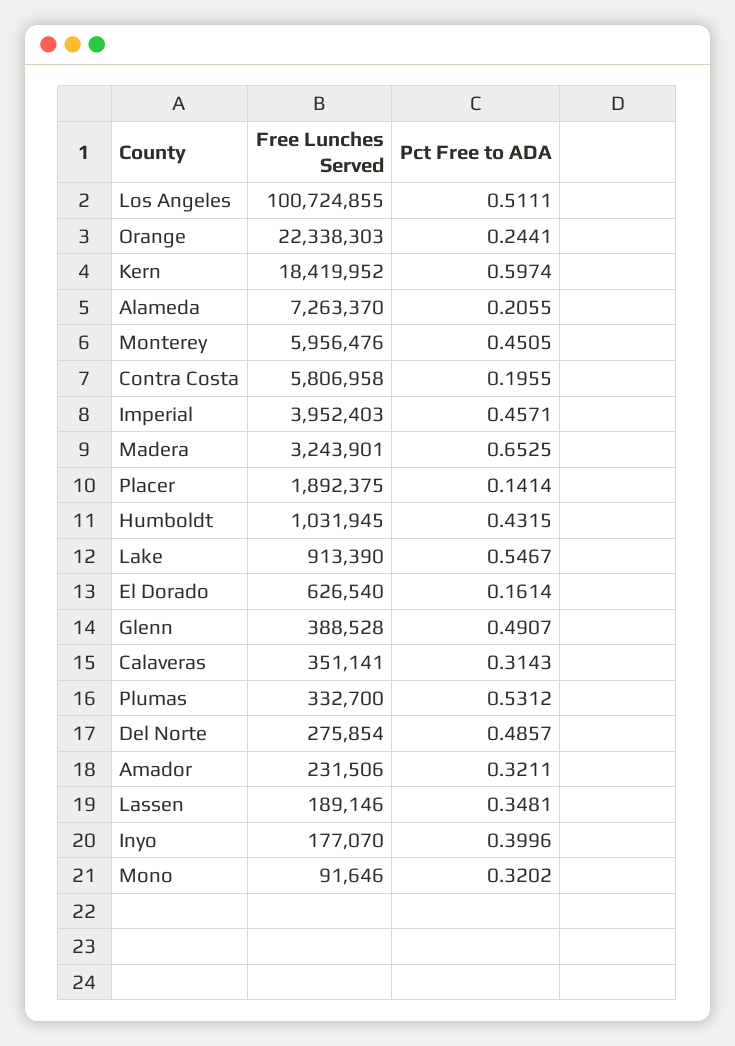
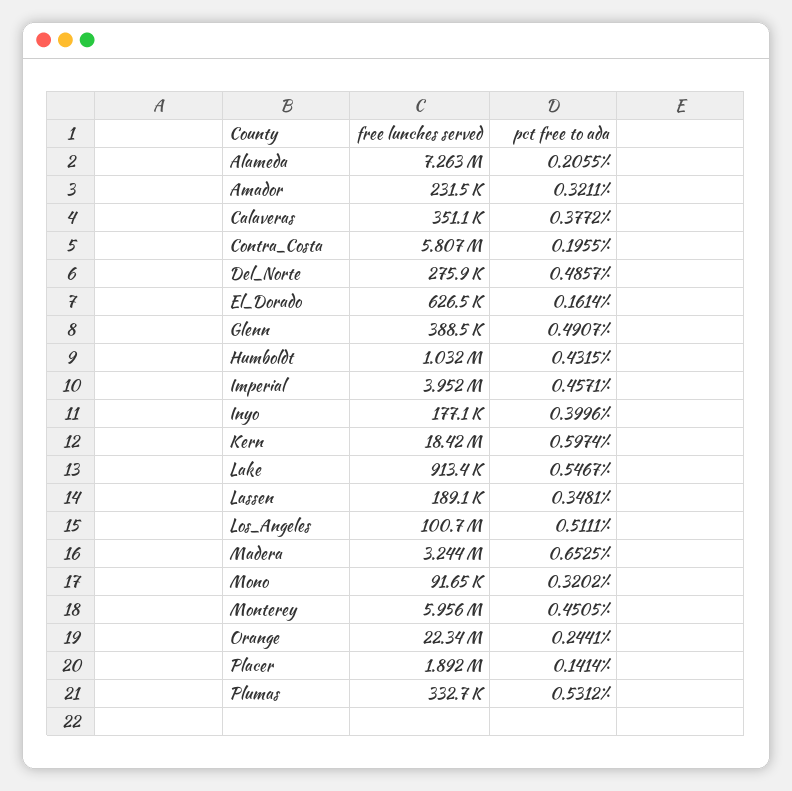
  {
    "Free Lunches Served": {
      "Los Angeles": 100724855,
      "Orange": 22338303,
      "Kern": 18419952,
      "Alameda": 7263370,
      "Monterey": 5956476,
      "Contra Costa": 5806958,
      "Imperial": 3952403,
      "Madera": 3243901,
      "Placer": 1892375,
      "Humboldt": 1031945,
      "Lake": 913390,
      "El Dorado": 626540,
      "Glenn": 388528,
      "Calaveras": 351141,
      "Plumas": 332700,
      "Del Norte": 275854,
      "Amador": 231506,
      "Lassen": 189146,
      "Inyo": 177070,
      "Mono": 91646
    },
    "Pct Free to ADA": {
      "Los Angeles": 0.5111,
      "Orange": 0.2441,
      "Kern": 0.5974,
      "Alameda": 0.2055,
      "Monterey": 0.4505,
      "Contra Costa": 0.1955,
      "Imperial": 0.4571,
      "Madera": 0.6525,
      "Placer": 0.1414,
      "Humboldt": 0.4315,
      "Lake": 0.5467,
      "El Dorado": 0.1614,
      "Glenn": 0.4907,
-     "Calaveras": 0.3143,
+     "Calaveras": 0.3772,
      "Plumas": 0.5312,
      "Del Norte": 0.4857,
      "Amador": 0.3211,
      "Lassen": 0.3481,
      "Inyo": 0.3996,
      "Mono": 0.3202
    }
  }

